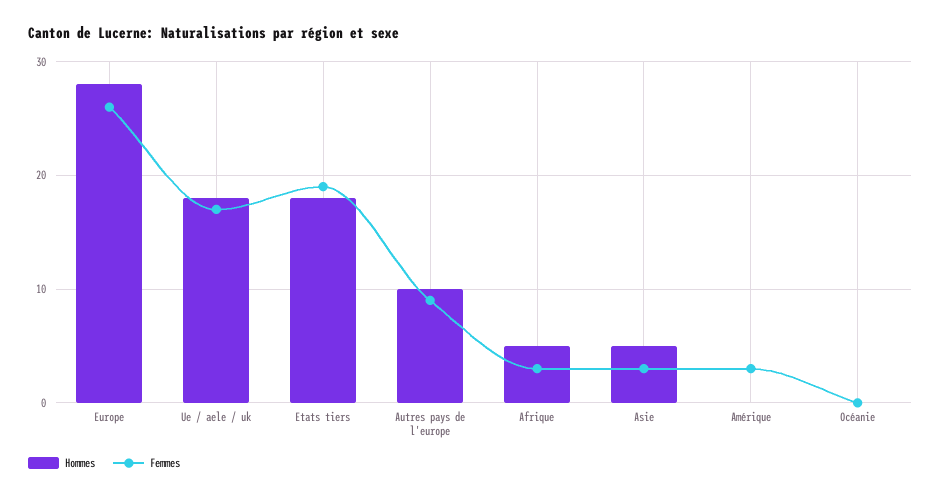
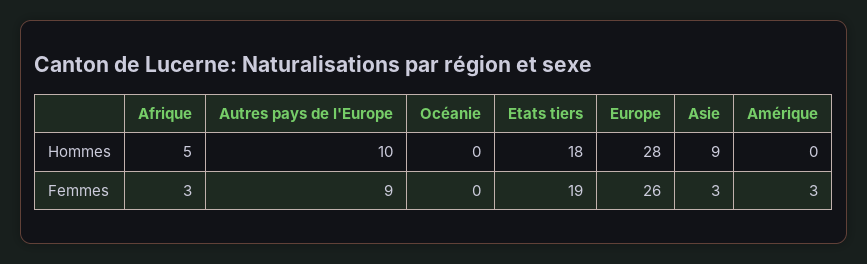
  {
    "Hommes": {
      "Europe": 28,
-     "Ue / aele / uk": 18,
      "Etats tiers": 18,
      "Autres pays de l'europe": 10,
      "Afrique": 5,
-     "Asie": 5,
+     "Asie": 9,
      "Amérique": 0,
      "Océanie": 0
    },
    "Femmes": {
      "Europe": 26,
-     "Ue / aele / uk": 17,
      "Etats tiers": 19,
      "Autres pays de l'europe": 9,
      "Afrique": 3,
      "Asie": 3,
      "Amérique": 3,
      "Océanie": 0
    }
  }

